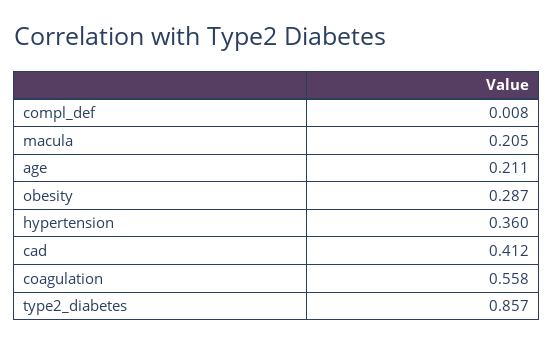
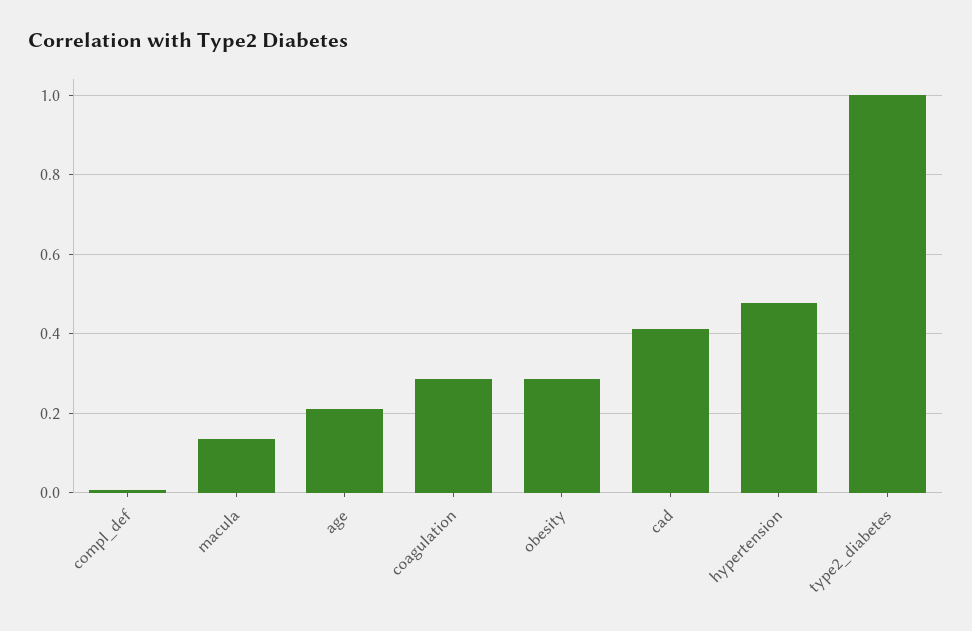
  {
    "compl_def": 0.008,
-   "macula": 0.205,
+   "macula": 0.14,
    "age": 0.211,
    "obesity": 0.287,
-   "hypertension": 0.36,
+   "hypertension": 0.48,
    "cad": 0.412,
-   "coagulation": 0.558,
+   "coagulation": 0.28,
-   "type2_diabetes": 0.857
+   "type2_diabetes": 1
  }

